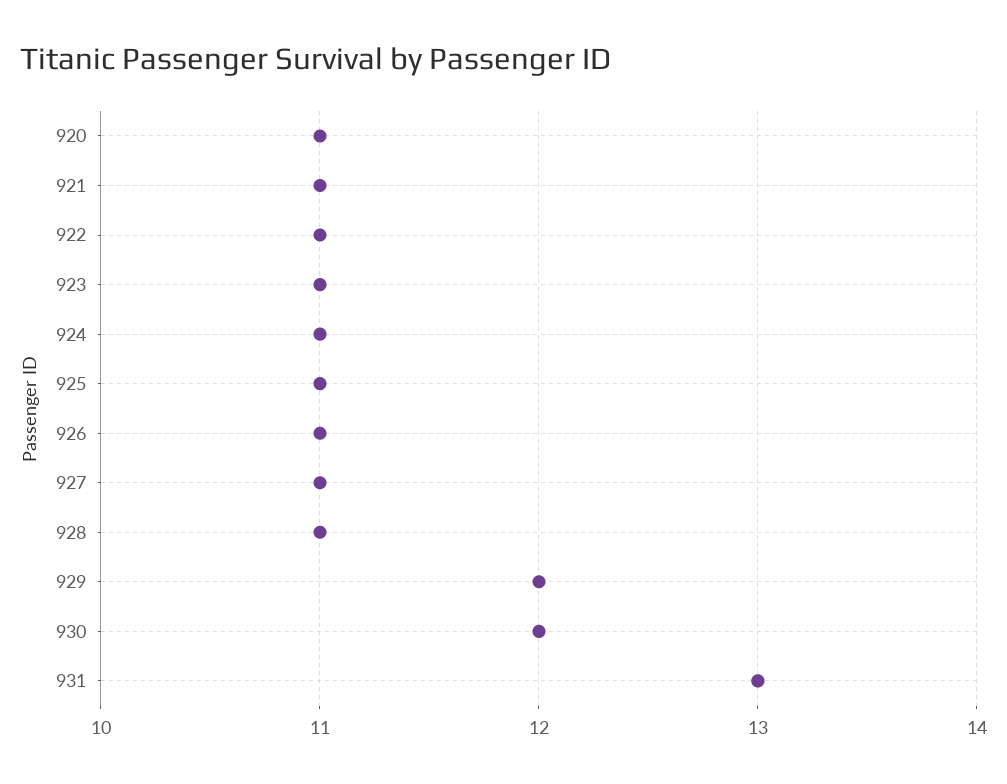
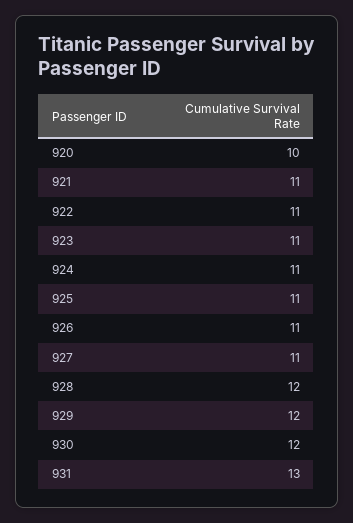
  {
-   "920": 11,
+   "920": 10,
    "921": 11,
    "922": 11,
    "923": 11,
    "924": 11,
    "925": 11,
    "926": 11,
    "927": 11,
-   "928": 11,
+   "928": 12,
    "929": 12,
    "930": 12,
    "931": 13
  }

